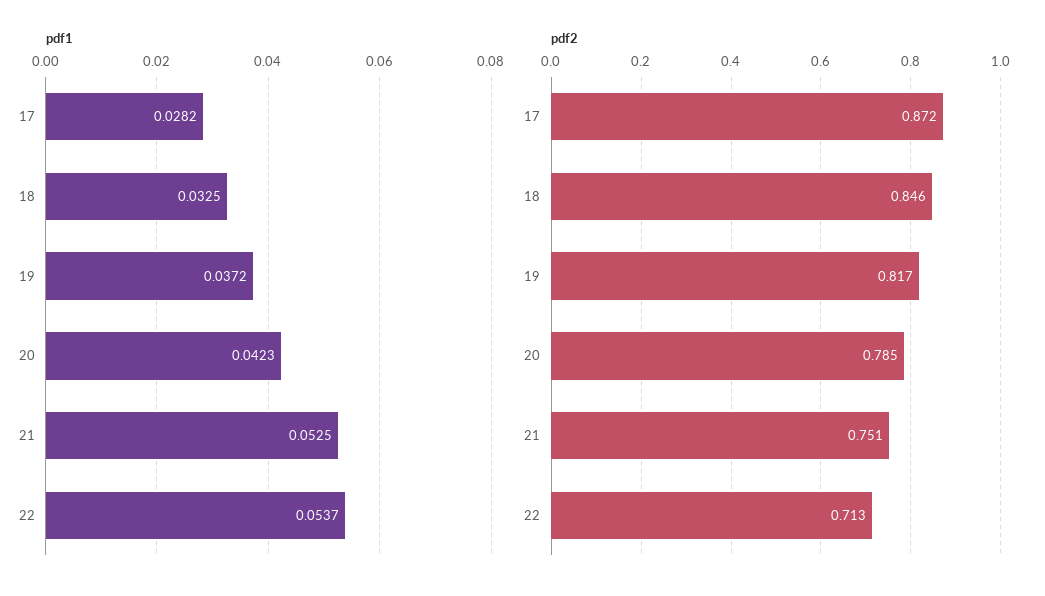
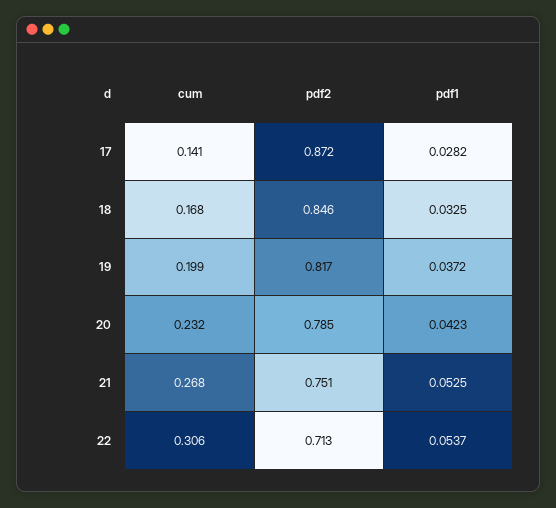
  {
    "pdf1": {
      "17": 0.0282,
      "18": 0.0325,
      "19": 0.0372,
      "20": 0.0423,
      "21": 0.0525,
      "22": 0.0537
    },
    "pdf2": {
      "17": 0.872,
      "18": 0.846,
      "19": 0.817,
      "20": 0.785,
      "21": 0.751,
      "22": 0.713
-   }
+   },
+   "cum": {
+     "17": 0.141,
+     "18": 0.168,
+     "19": 0.199,
+     "20": 0.232,
+     "21": 0.268,
+     "22": 0.306
+   }
  }

